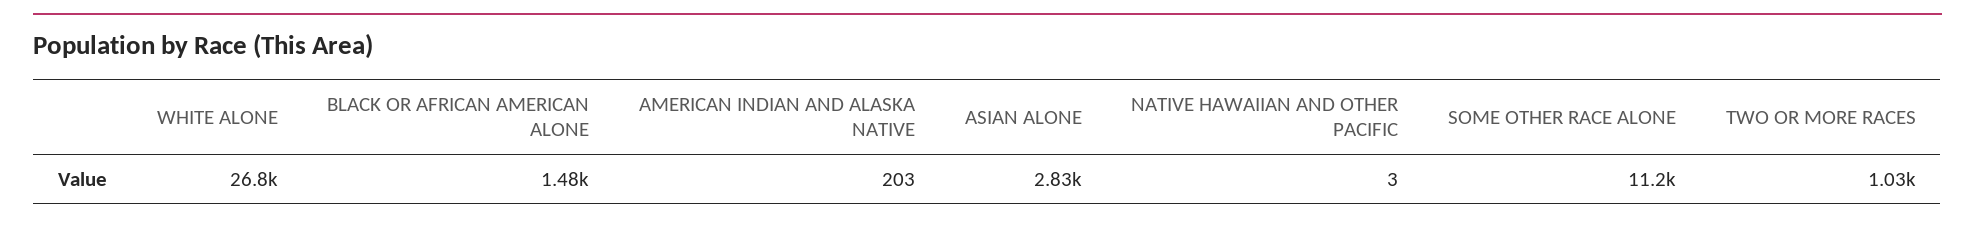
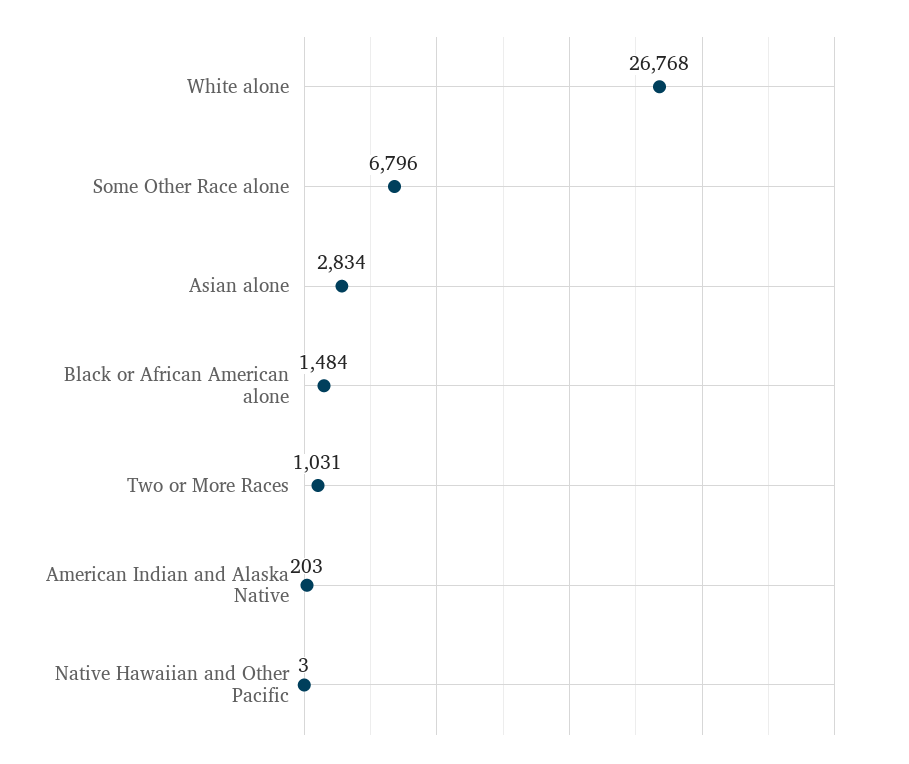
  {
    "WHITE ALONE": 26768,
    "BLACK OR AFRICAN AMERICAN ALONE": 1484,
    "AMERICAN INDIAN AND ALASKA NATIVE": 203,
    "ASIAN ALONE": 2834,
    "NATIVE HAWAIIAN AND OTHER PACIFIC": 3,
-   "SOME OTHER RACE ALONE": 11200,
+   "SOME OTHER RACE ALONE": 6796,
    "TWO OR MORE RACES": 1031
  }

